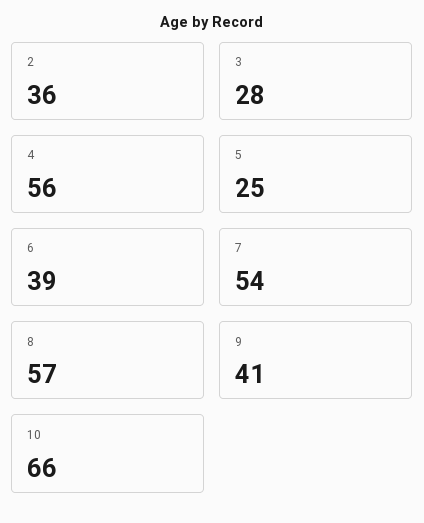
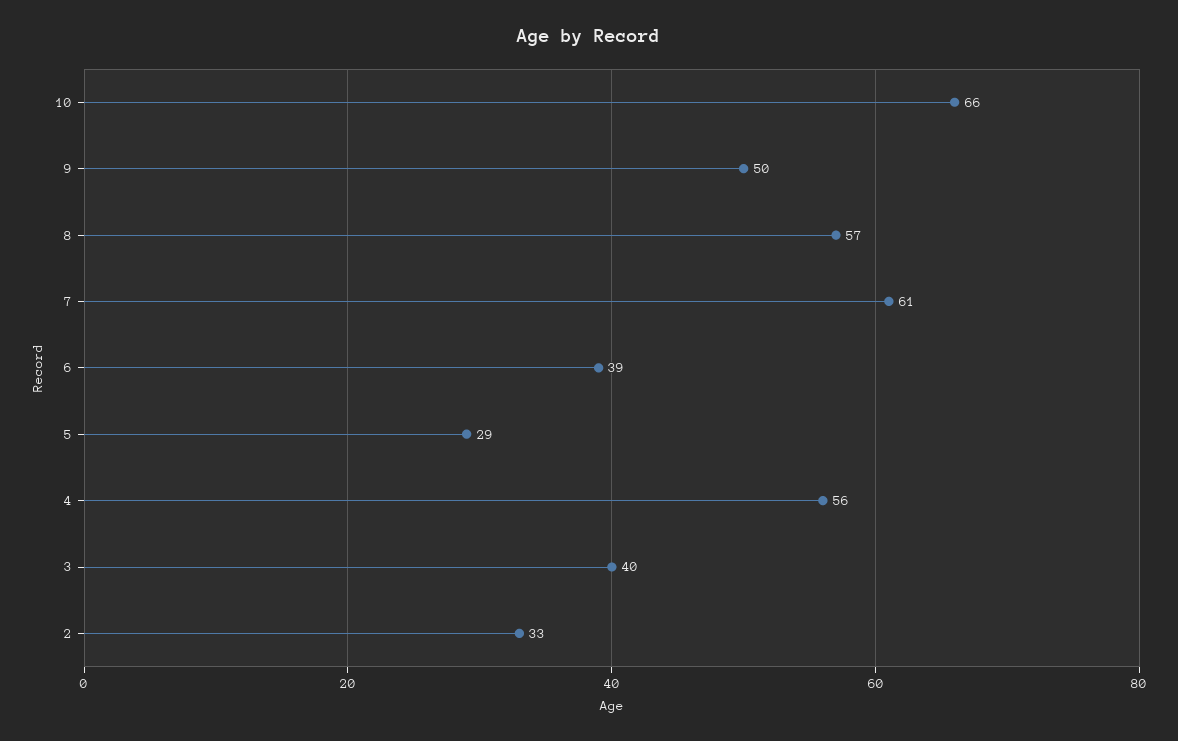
  {
-   "2": 36,
+   "2": 33,
-   "3": 28,
+   "3": 40,
    "4": 56,
-   "5": 25,
+   "5": 29,
    "6": 39,
-   "7": 54,
+   "7": 61,
    "8": 57,
-   "9": 41,
+   "9": 50,
    "10": 66
  }

